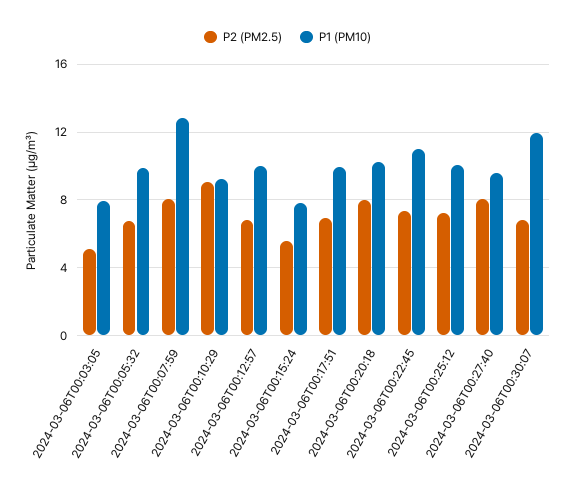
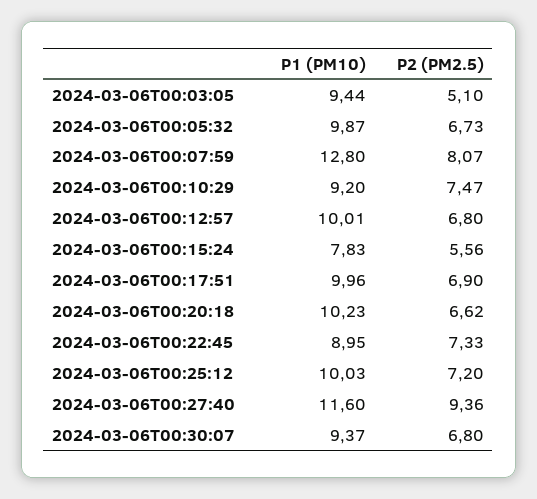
  {
    "P2 (PM2.5)": {
      "2024-03-06T00:03:05": 5.1,
      "2024-03-06T00:05:32": 6.73,
      "2024-03-06T00:07:59": 8.07,
-     "2024-03-06T00:10:29": 9,
+     "2024-03-06T00:10:29": 7.47,
      "2024-03-06T00:12:57": 6.8,
      "2024-03-06T00:15:24": 5.56,
      "2024-03-06T00:17:51": 6.9,
-     "2024-03-06T00:20:18": 8,
+     "2024-03-06T00:20:18": 6.62,
      "2024-03-06T00:22:45": 7.33,
      "2024-03-06T00:25:12": 7.2,
-     "2024-03-06T00:27:40": 8,
+     "2024-03-06T00:27:40": 9.36,
      "2024-03-06T00:30:07": 6.8
    },
    "P1 (PM10)": {
-     "2024-03-06T00:03:05": 8,
+     "2024-03-06T00:03:05": 9.44,
      "2024-03-06T00:05:32": 9.87,
      "2024-03-06T00:07:59": 12.8,
      "2024-03-06T00:10:29": 9.2,
      "2024-03-06T00:12:57": 10.01,
      "2024-03-06T00:15:24": 7.83,
      "2024-03-06T00:17:51": 9.96,
      "2024-03-06T00:20:18": 10.23,
-     "2024-03-06T00:22:45": 11,
+     "2024-03-06T00:22:45": 8.95,
      "2024-03-06T00:25:12": 10.03,
-     "2024-03-06T00:27:40": 9.5,
+     "2024-03-06T00:27:40": 11.6,
-     "2024-03-06T00:30:07": 12
+     "2024-03-06T00:30:07": 9.37
    }
  }

